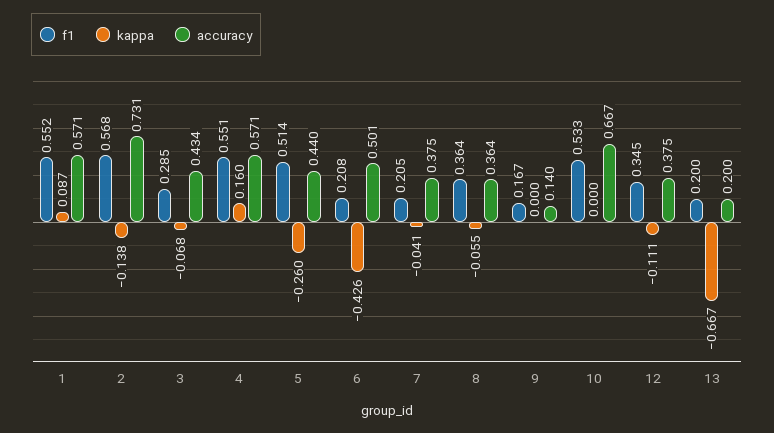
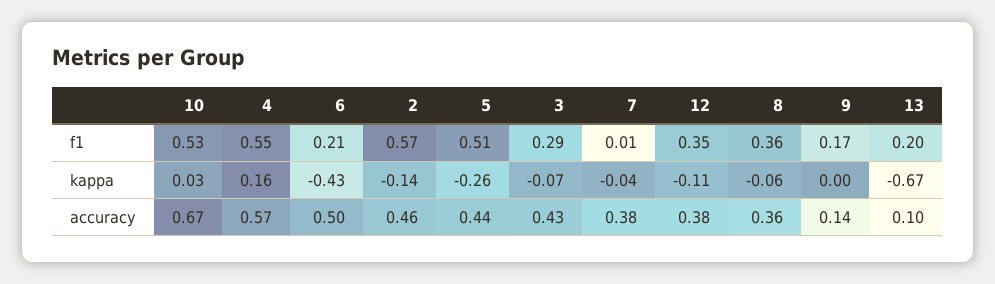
  {
    "f1": {
-     "1": 0.552,
      "2": 0.568,
      "3": 0.285,
      "4": 0.551,
      "5": 0.514,
      "6": 0.208,
-     "7": 0.205,
+     "7": 0.01,
      "8": 0.364,
      "9": 0.167,
      "10": 0.533,
      "12": 0.345,
      "13": 0.2
    },
    "kappa": {
-     "1": 0.087,
      "2": -0.138,
      "3": -0.068,
      "4": 0.16,
      "5": -0.26,
      "6": -0.426,
      "7": -0.041,
      "8": -0.055,
      "9": 0,
-     "10": 0,
+     "10": 0.03,
      "12": -0.111,
      "13": -0.667
    },
    "accuracy": {
-     "1": 0.571,
-     "2": 0.731,
+     "2": 0.46,
      "3": 0.434,
      "4": 0.571,
      "5": 0.44,
      "6": 0.501,
      "7": 0.375,
      "8": 0.364,
      "9": 0.14,
      "10": 0.667,
      "12": 0.375,
-     "13": 0.2
+     "13": 0.1
    }
  }

